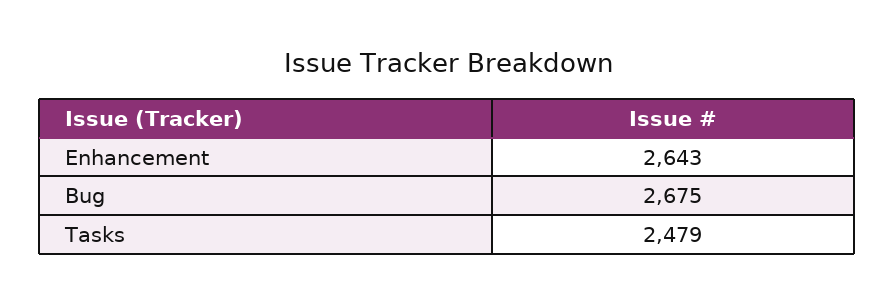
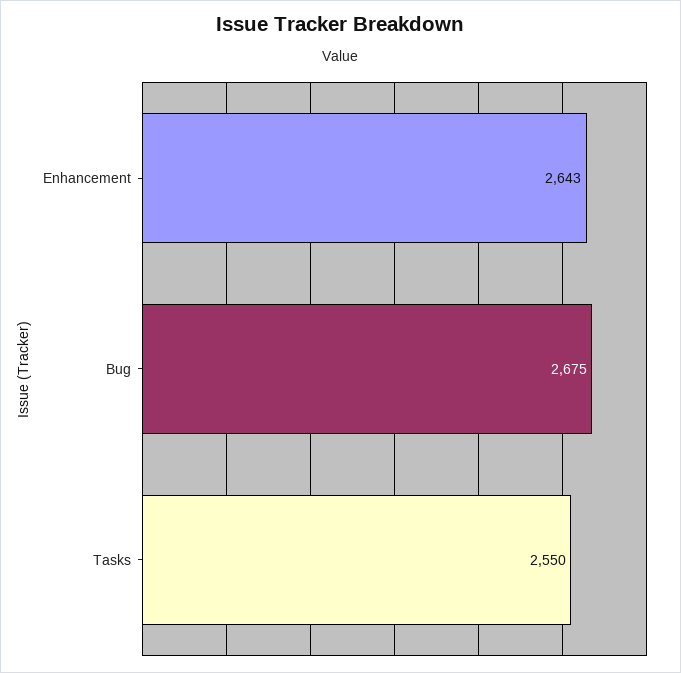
  {
    "Enhancement": 2643,
    "Bug": 2675,
-   "Tasks": 2479
+   "Tasks": 2550
  }

